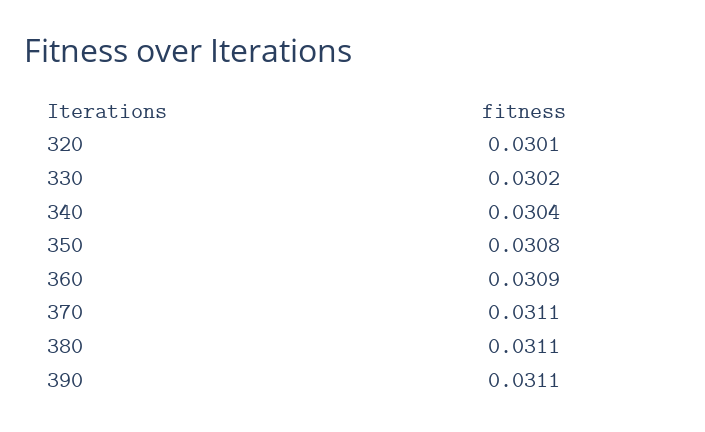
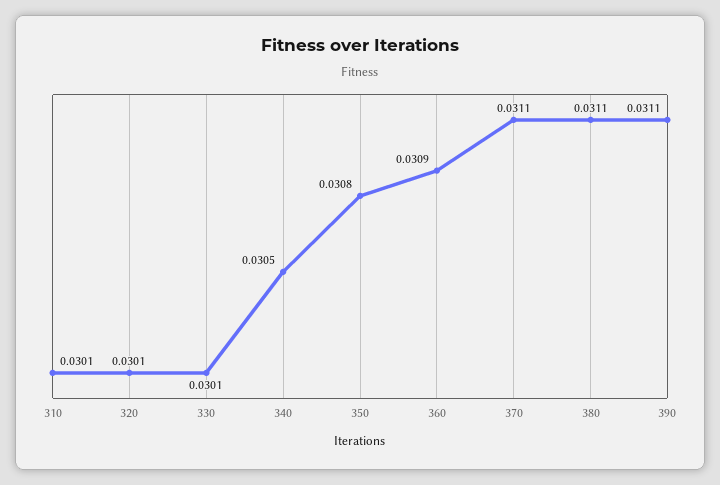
  {
    "320": 0.0301,
-   "330": 0.0302,
+   "330": 0.0301,
-   "340": 0.0304,
+   "340": 0.0305,
    "350": 0.0308,
    "360": 0.0309,
    "370": 0.0311,
    "380": 0.0311,
-   "390": 0.0311
+   "390": 0.0311,
+   "310": 0.0301
  }

